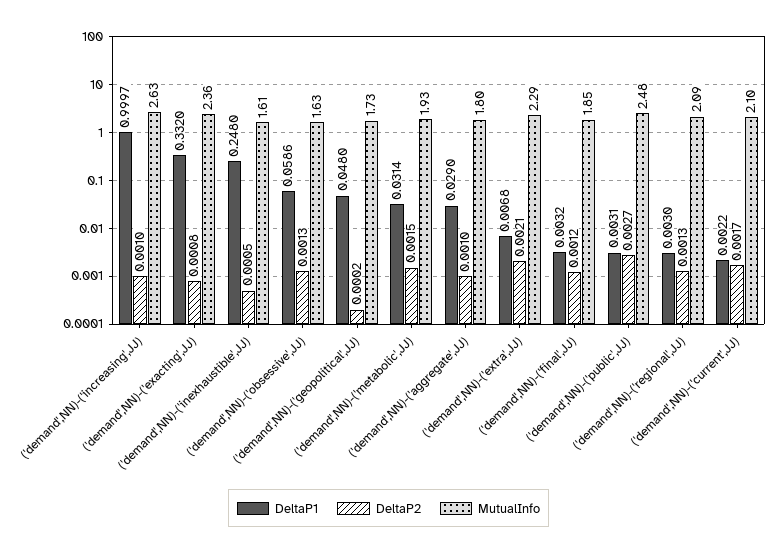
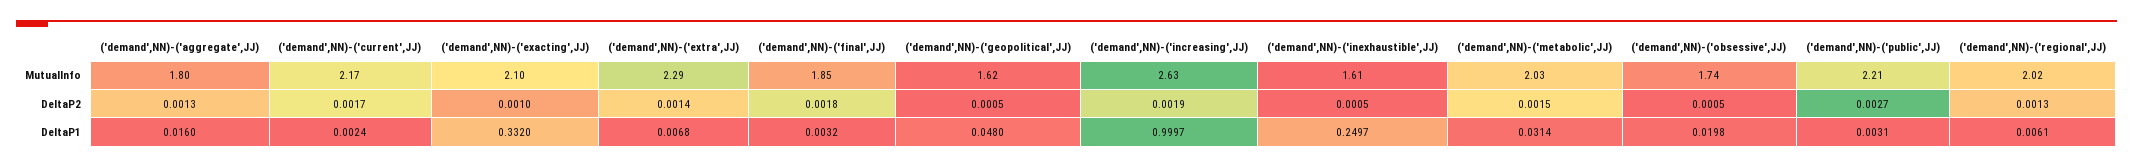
  {
    "DeltaP1": {
      "('demand',NN)-('increasing',JJ)": 0.9997,
      "('demand',NN)-('exacting',JJ)": 0.332,
-     "('demand',NN)-('inexhaustible',JJ)": 0.248,
+     "('demand',NN)-('inexhaustible',JJ)": 0.2497,
-     "('demand',NN)-('obsessive',JJ)": 0.0586,
+     "('demand',NN)-('obsessive',JJ)": 0.0198,
      "('demand',NN)-('geopolitical',JJ)": 0.048,
      "('demand',NN)-('metabolic',JJ)": 0.0314,
-     "('demand',NN)-('aggregate',JJ)": 0.029,
+     "('demand',NN)-('aggregate',JJ)": 0.016,
      "('demand',NN)-('extra',JJ)": 0.0068,
      "('demand',NN)-('final',JJ)": 0.0032,
      "('demand',NN)-('public',JJ)": 0.0031,
-     "('demand',NN)-('regional',JJ)": 0.003,
+     "('demand',NN)-('regional',JJ)": 0.0061,
-     "('demand',NN)-('current',JJ)": 0.0022
+     "('demand',NN)-('current',JJ)": 0.0024
    },
    "DeltaP2": {
-     "('demand',NN)-('increasing',JJ)": 0.001,
+     "('demand',NN)-('increasing',JJ)": 0.0019,
-     "('demand',NN)-('exacting',JJ)": 0.0008,
+     "('demand',NN)-('exacting',JJ)": 0.001,
      "('demand',NN)-('inexhaustible',JJ)": 0.0005,
-     "('demand',NN)-('obsessive',JJ)": 0.0013,
+     "('demand',NN)-('obsessive',JJ)": 0.0005,
-     "('demand',NN)-('geopolitical',JJ)": 0.0002,
+     "('demand',NN)-('geopolitical',JJ)": 0.0005,
      "('demand',NN)-('metabolic',JJ)": 0.0015,
-     "('demand',NN)-('aggregate',JJ)": 0.001,
+     "('demand',NN)-('aggregate',JJ)": 0.0013,
-     "('demand',NN)-('extra',JJ)": 0.0021,
+     "('demand',NN)-('extra',JJ)": 0.0014,
-     "('demand',NN)-('final',JJ)": 0.0012,
+     "('demand',NN)-('final',JJ)": 0.0018,
      "('demand',NN)-('public',JJ)": 0.0027,
      "('demand',NN)-('regional',JJ)": 0.0013,
      "('demand',NN)-('current',JJ)": 0.0017
    },
    "MutualInfo": {
      "('demand',NN)-('increasing',JJ)": 2.63,
-     "('demand',NN)-('exacting',JJ)": 2.36,
+     "('demand',NN)-('exacting',JJ)": 2.1,
      "('demand',NN)-('inexhaustible',JJ)": 1.61,
-     "('demand',NN)-('obsessive',JJ)": 1.63,
+     "('demand',NN)-('obsessive',JJ)": 1.74,
-     "('demand',NN)-('geopolitical',JJ)": 1.73,
+     "('demand',NN)-('geopolitical',JJ)": 1.62,
-     "('demand',NN)-('metabolic',JJ)": 1.93,
+     "('demand',NN)-('metabolic',JJ)": 2.03,
      "('demand',NN)-('aggregate',JJ)": 1.8,
      "('demand',NN)-('extra',JJ)": 2.29,
      "('demand',NN)-('final',JJ)": 1.85,
-     "('demand',NN)-('public',JJ)": 2.48,
+     "('demand',NN)-('public',JJ)": 2.21,
-     "('demand',NN)-('regional',JJ)": 2.09,
+     "('demand',NN)-('regional',JJ)": 2.02,
-     "('demand',NN)-('current',JJ)": 2.1
+     "('demand',NN)-('current',JJ)": 2.17
    }
  }

